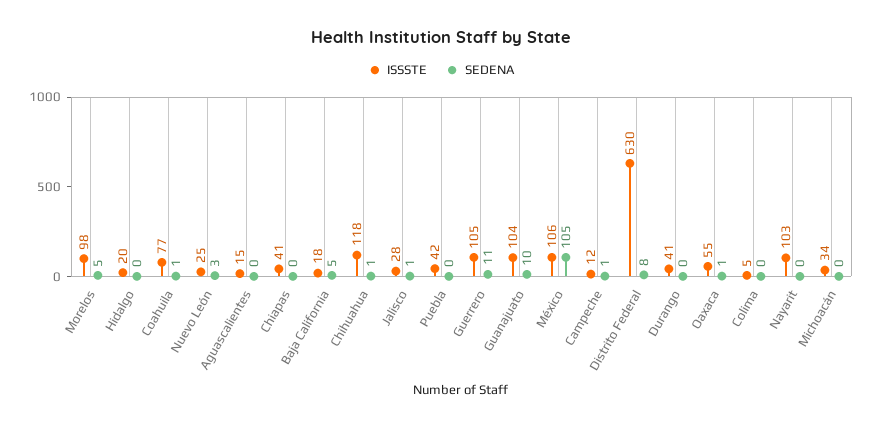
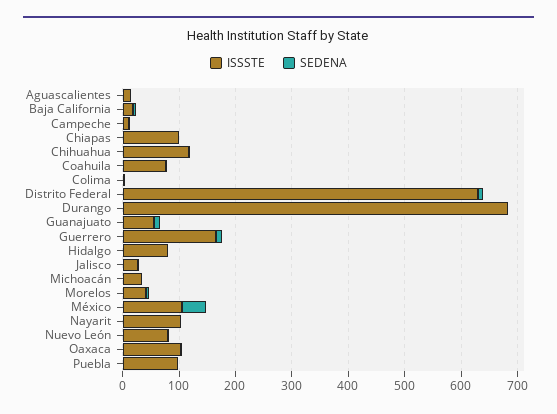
  {
    "ISSSTE": {
-     "Morelos": 98,
+     "Morelos": 40,
-     "Hidalgo": 20,
+     "Hidalgo": 80,
      "Coahuila": 77,
-     "Nuevo León": 25,
+     "Nuevo León": 80,
      "Aguascalientes": 15,
-     "Chiapas": 41,
+     "Chiapas": 100,
      "Baja California": 18,
      "Chihuahua": 118,
      "Jalisco": 28,
-     "Puebla": 42,
+     "Puebla": 100,
-     "Guerrero": 105,
+     "Guerrero": 160,
-     "Guanajuato": 104,
+     "Guanajuato": 60,
      "México": 106,
      "Campeche": 12,
      "Distrito Federal": 630,
-     "Durango": 41,
+     "Durango": 680,
-     "Oaxaca": 55,
+     "Oaxaca": 100,
      "Colima": 5,
      "Nayarit": 103,
      "Michoacán": 34
    },
    "SEDENA": {
      "Morelos": 5,
      "Hidalgo": 0,
      "Coahuila": 1,
      "Nuevo León": 3,
      "Aguascalientes": 0,
      "Chiapas": 0,
      "Baja California": 5,
      "Chihuahua": 1,
      "Jalisco": 1,
      "Puebla": 0,
      "Guerrero": 11,
      "Guanajuato": 10,
-     "México": 105,
+     "México": 40,
      "Campeche": 1,
      "Distrito Federal": 8,
      "Durango": 0,
      "Oaxaca": 1,
      "Colima": 0,
      "Nayarit": 0,
      "Michoacán": 0
    }
  }

